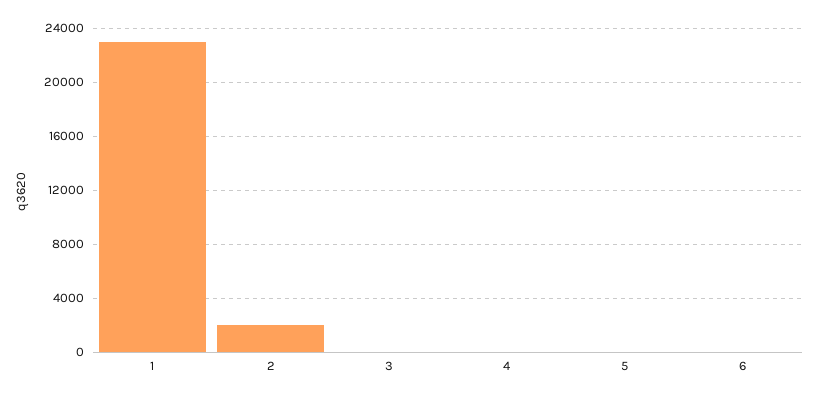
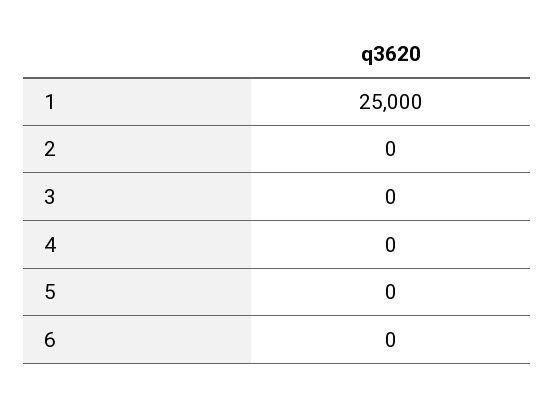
  {
-   "1": 23000,
+   "1": 25000,
-   "2": 2000,
+   "2": 0,
    "3": 0,
    "4": 0,
    "5": 0,
    "6": 0
  }

